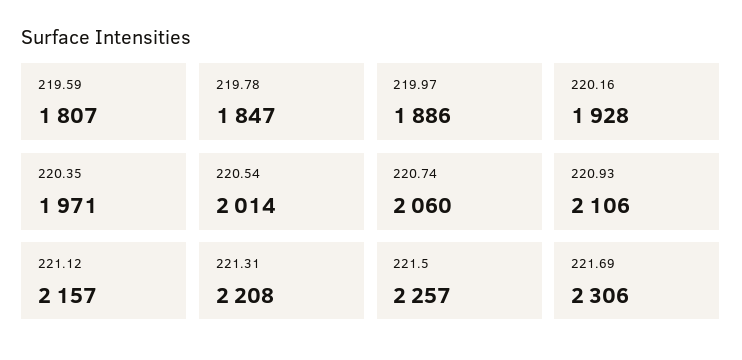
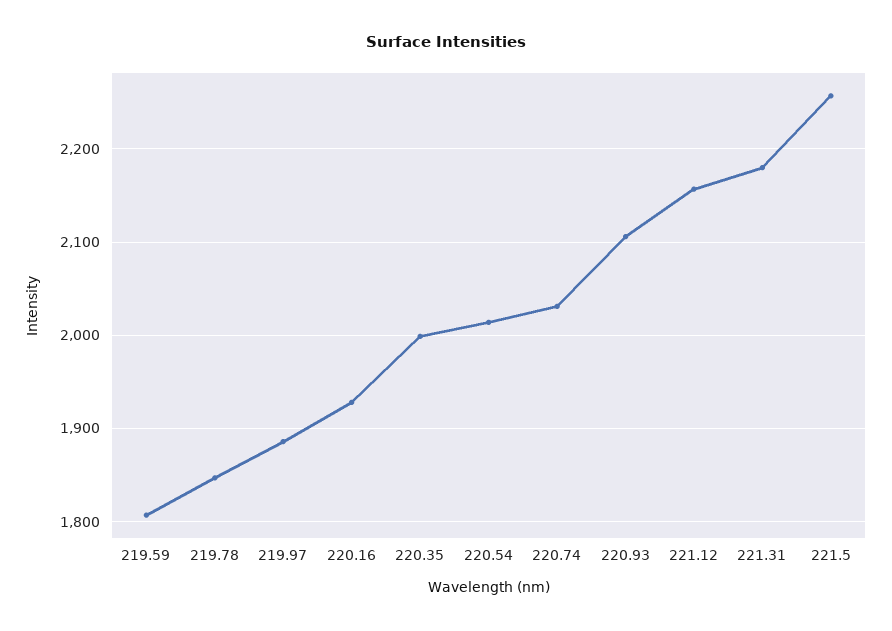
  {
    "219.59": 1807,
    "219.78": 1847,
    "219.97": 1886,
    "220.16": 1928,
-   "220.35": 1971,
+   "220.35": 2000,
    "220.54": 2014,
-   "220.74": 2060,
+   "220.74": 2030,
    "220.93": 2106,
    "221.12": 2157,
-   "221.31": 2208,
+   "221.31": 2180,
-   "221.5": 2257,
+   "221.5": 2257
-   "221.69": 2306
  }

